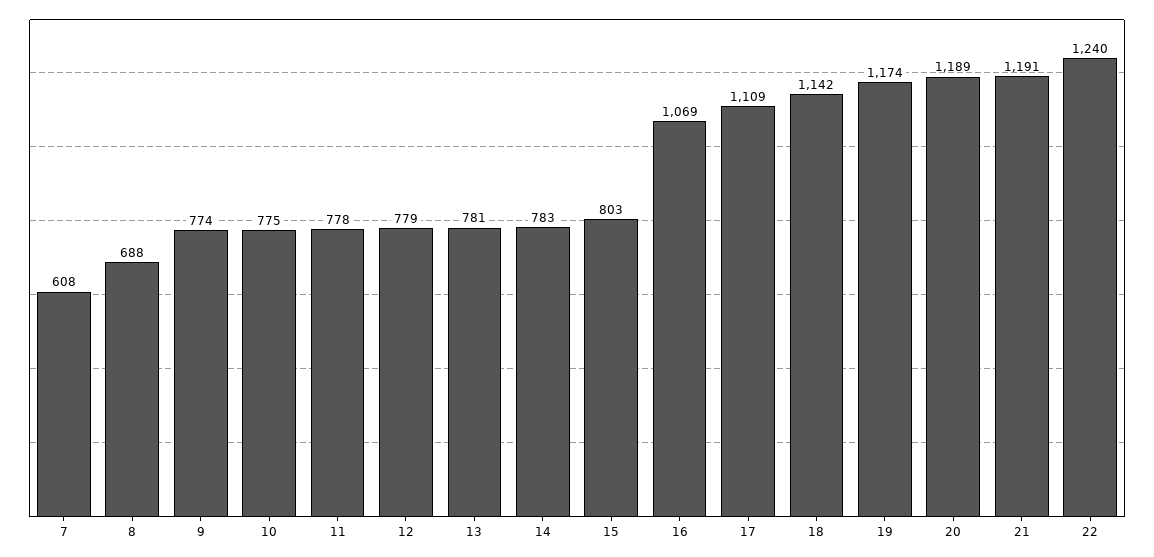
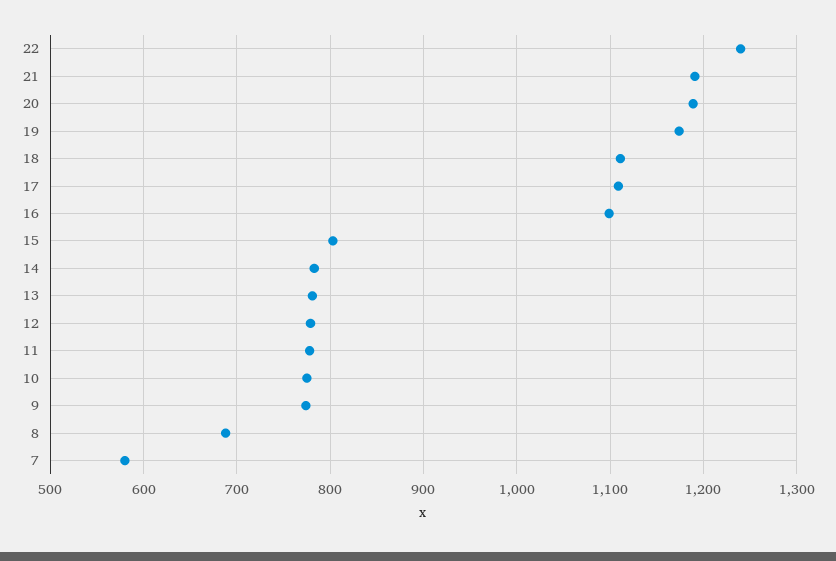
  {
-   "7": 608,
+   "7": 580,
    "8": 688,
    "9": 774,
    "10": 775,
    "11": 778,
    "12": 779,
    "13": 781,
    "14": 783,
    "15": 803,
-   "16": 1069,
+   "16": 1100,
    "17": 1109,
-   "18": 1142,
+   "18": 1110,
    "19": 1174,
    "20": 1189,
    "21": 1191,
    "22": 1240
  }

